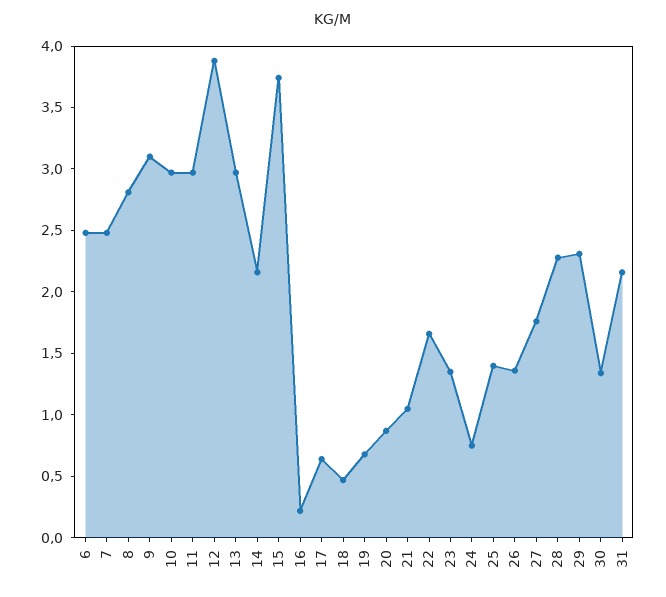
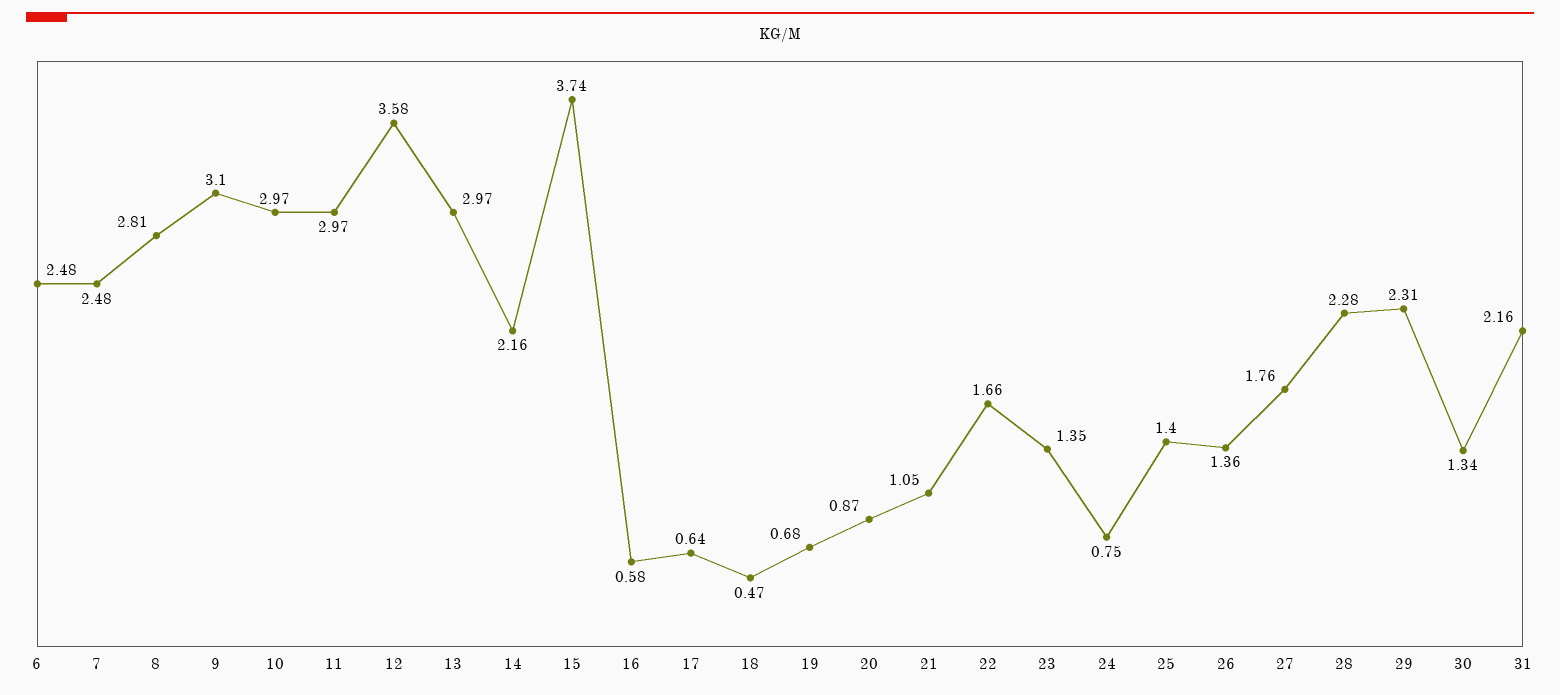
  {
    "6": 2.48,
    "7": 2.48,
    "8": 2.81,
    "9": 3.1,
    "10": 2.97,
    "11": 2.97,
-   "12": 3.9,
+   "12": 3.58,
    "13": 2.97,
    "14": 2.16,
    "15": 3.74,
-   "16": 0.2,
+   "16": 0.58,
    "17": 0.64,
    "18": 0.47,
    "19": 0.68,
    "20": 0.87,
    "21": 1.05,
    "22": 1.66,
    "23": 1.35,
    "24": 0.75,
    "25": 1.4,
    "26": 1.36,
    "27": 1.76,
    "28": 2.28,
    "29": 2.31,
    "30": 1.34,
    "31": 2.16
  }

